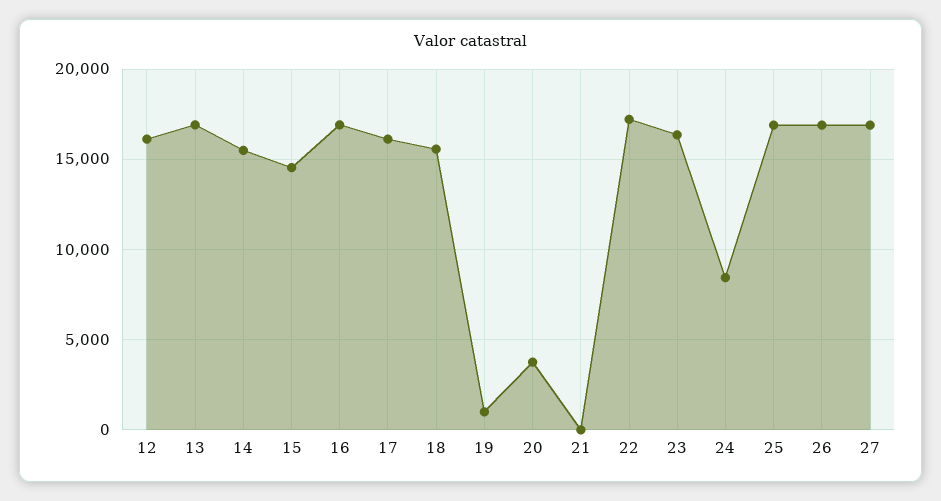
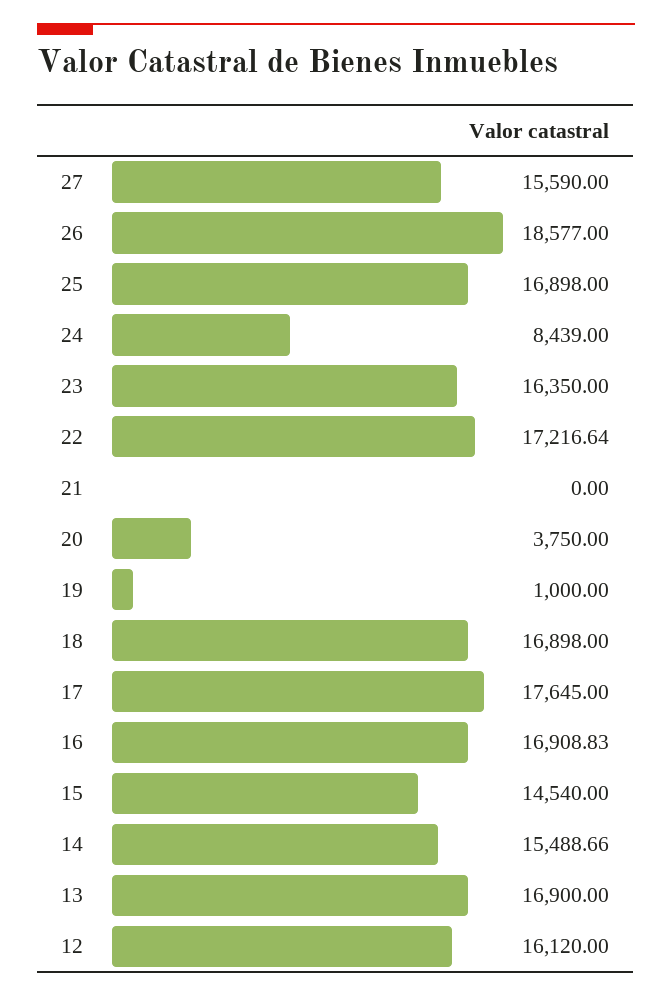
  {
    "12": 16120,
    "13": 16900,
    "14": 15488.66,
    "15": 14540,
    "16": 16908.83,
-   "17": 16000,
+   "17": 17645,
-   "18": 15500,
+   "18": 16898,
    "19": 1000,
    "20": 3750,
    "21": 0,
    "22": 17216.64,
    "23": 16350,
    "24": 8439,
    "25": 16898,
-   "26": 17000,
+   "26": 18577,
-   "27": 17000
+   "27": 15590
  }

